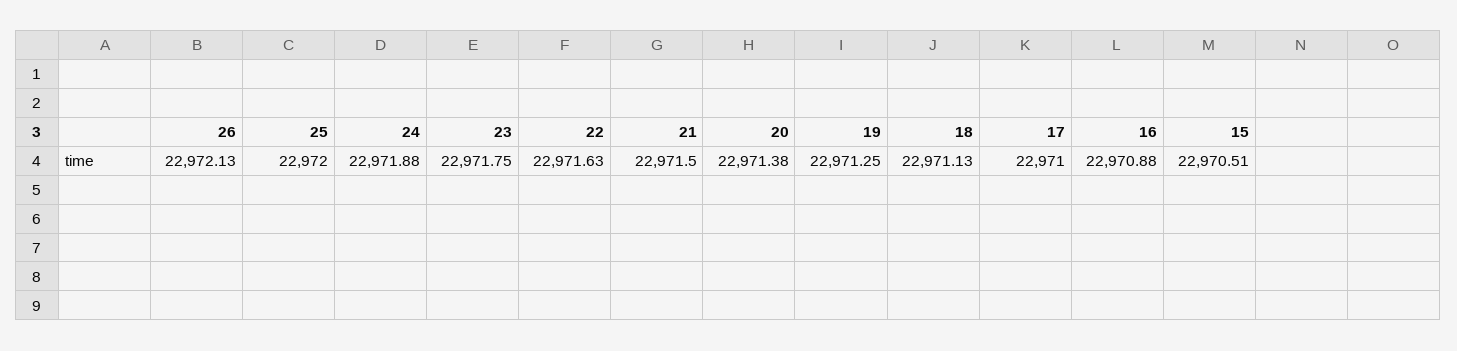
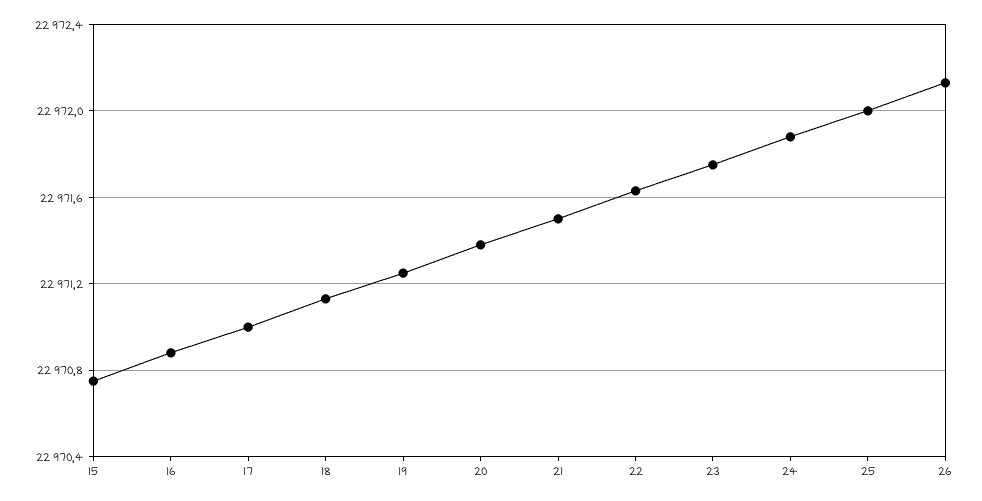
  {
    "26": 22972.13,
    "25": 22972,
    "24": 22971.88,
    "23": 22971.75,
    "22": 22971.63,
    "21": 22971.5,
    "20": 22971.38,
    "19": 22971.25,
    "18": 22971.13,
    "17": 22971,
    "16": 22970.88,
-   "15": 22970.51
+   "15": 22970.75
  }

